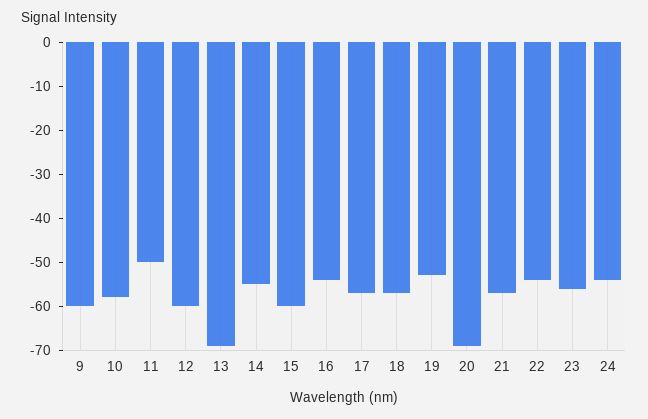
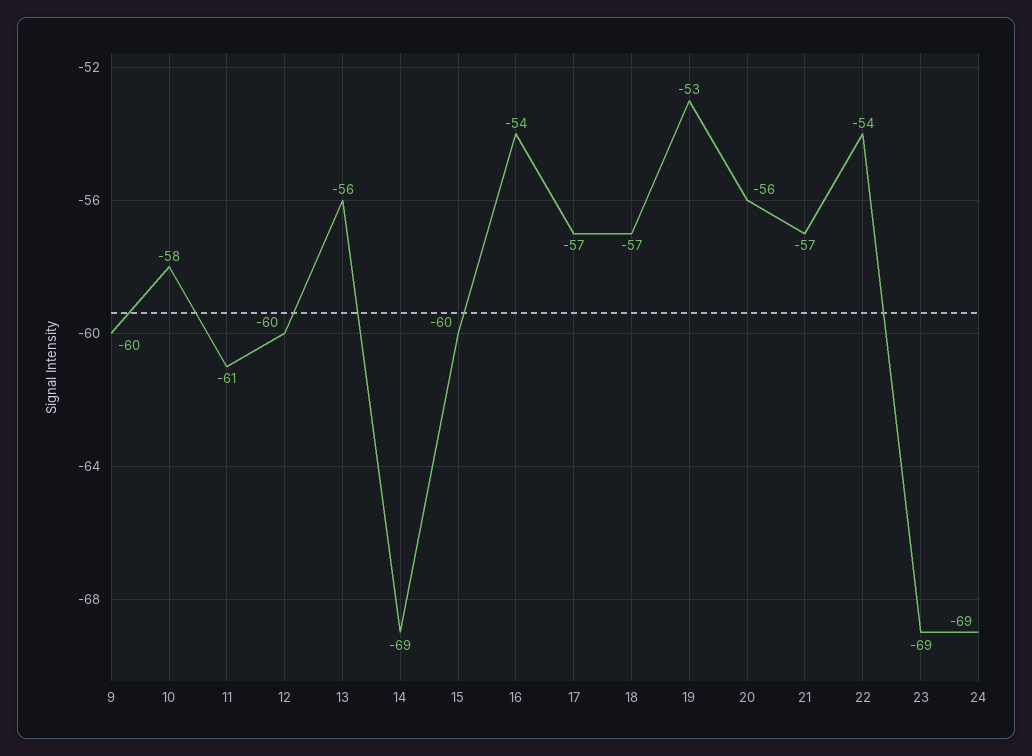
  {
    "9": -60,
    "10": -58,
-   "11": -50,
+   "11": -61,
    "12": -60,
-   "13": -70,
+   "13": -56,
-   "14": -55,
+   "14": -69,
    "15": -60,
    "16": -54,
    "17": -57,
    "18": -57,
    "19": -53,
-   "20": -70,
+   "20": -56,
    "21": -57,
    "22": -54,
-   "23": -55,
+   "23": -69,
-   "24": -55
+   "24": -69
  }

